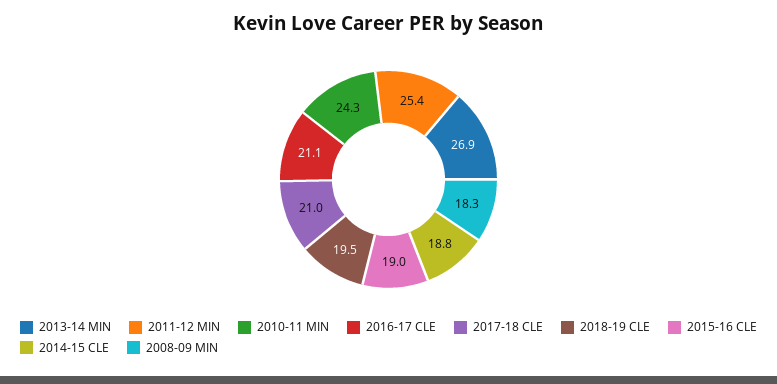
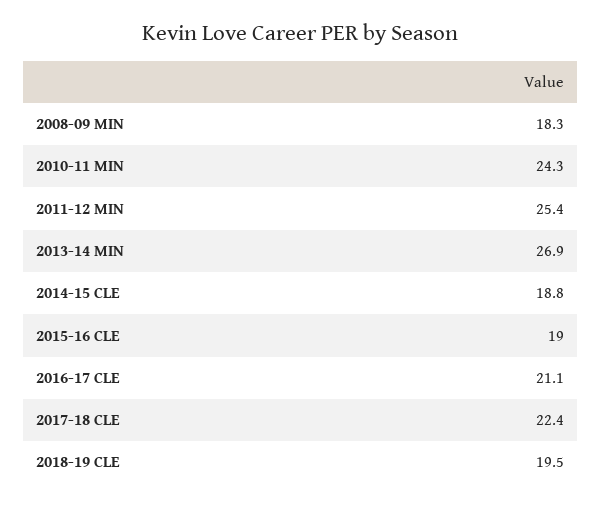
  {
    "2013-14 MIN": 26.9,
    "2011-12 MIN": 25.4,
    "2010-11 MIN": 24.3,
    "2016-17 CLE": 21.1,
-   "2017-18 CLE": 21,
+   "2017-18 CLE": 22.4,
    "2018-19 CLE": 19.5,
    "2015-16 CLE": 19,
    "2014-15 CLE": 18.8,
    "2008-09 MIN": 18.3
  }

